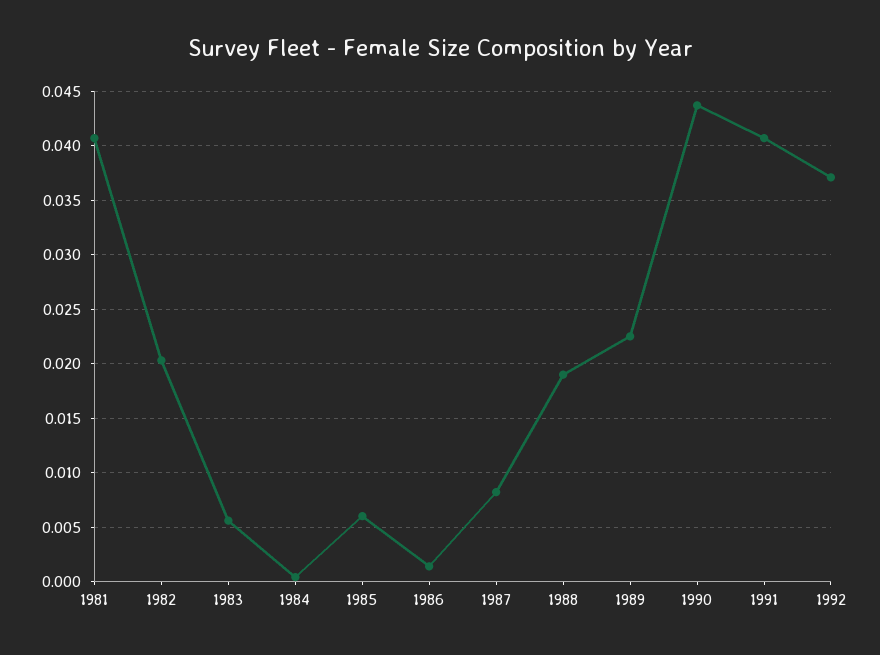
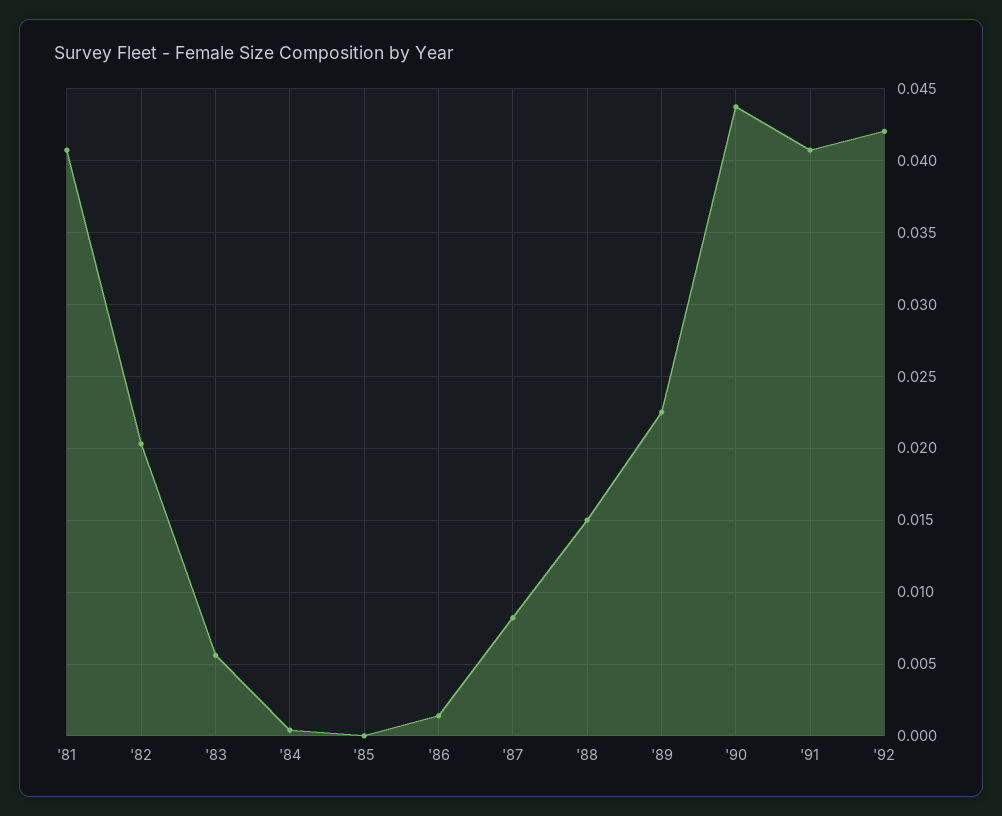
  {
    "1981": 0.0405,
    "1982": 0.0205,
    "1983": 0.0055,
    "1984": 0.0005,
-   "1985": 0.006,
+   "1985": 0,
    "1986": 0.0015,
    "1987": 0.008,
-   "1988": 0.019,
+   "1988": 0.015,
    "1989": 0.0225,
    "1990": 0.0435,
    "1991": 0.0405,
-   "1992": 0.037
+   "1992": 0.042
  }

